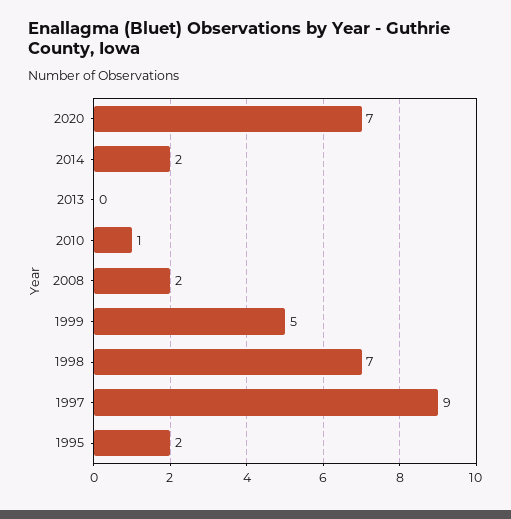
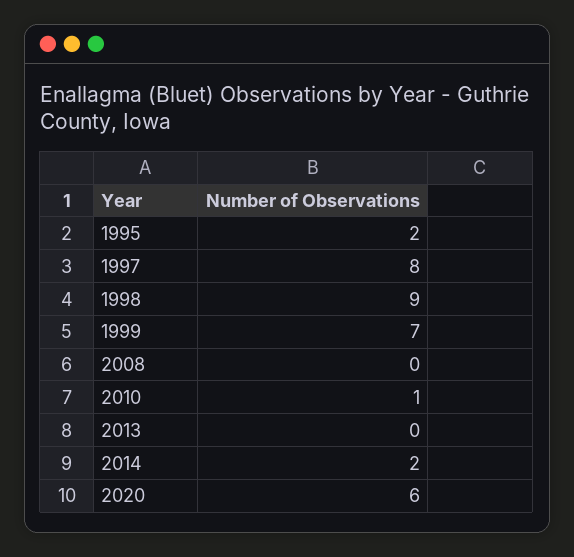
  {
-   "2020": 7,
+   "2020": 6,
    "2014": 2,
    "2013": 0,
    "2010": 1,
-   "2008": 2,
+   "2008": 0,
-   "1999": 5,
+   "1999": 7,
-   "1998": 7,
+   "1998": 9,
-   "1997": 9,
+   "1997": 8,
    "1995": 2
  }

